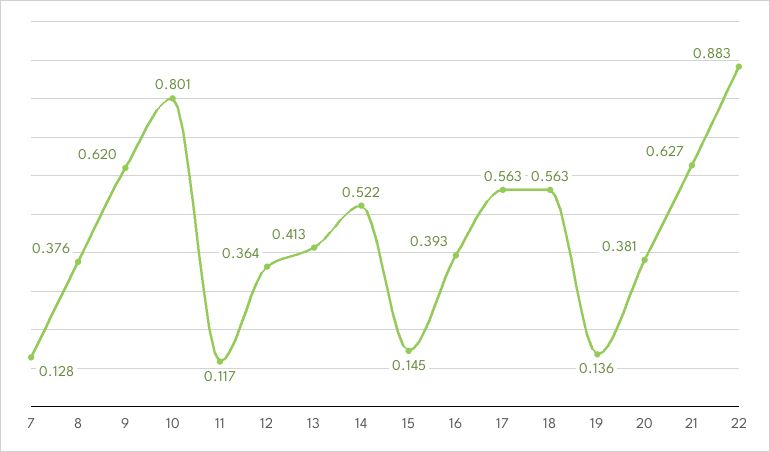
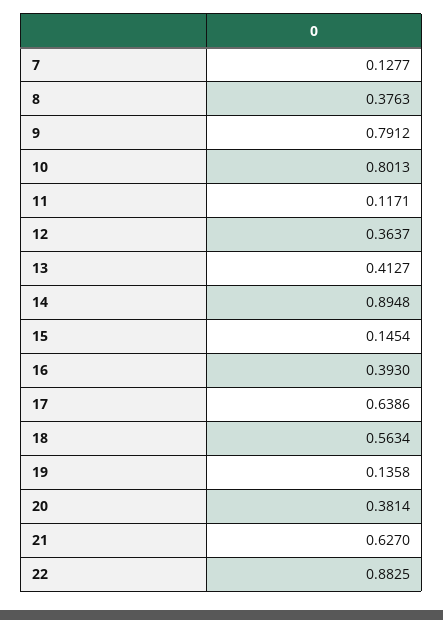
  {
    "7": 0.1277,
    "8": 0.3763,
-   "9": 0.62,
+   "9": 0.7912,
    "10": 0.8013,
    "11": 0.1171,
    "12": 0.3637,
    "13": 0.4127,
-   "14": 0.522,
+   "14": 0.8948,
    "15": 0.1454,
    "16": 0.393,
-   "17": 0.563,
+   "17": 0.6386,
    "18": 0.5634,
    "19": 0.1358,
    "20": 0.3814,
    "21": 0.627,
    "22": 0.8825
  }

